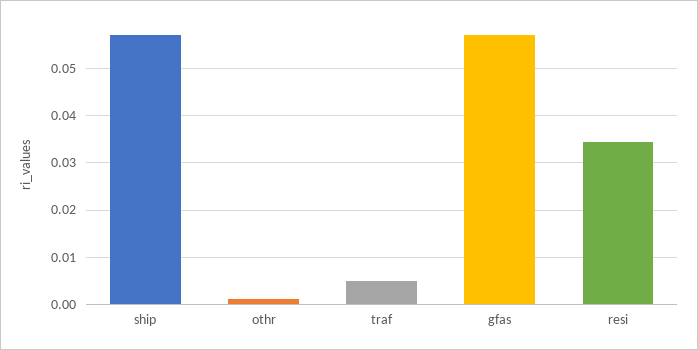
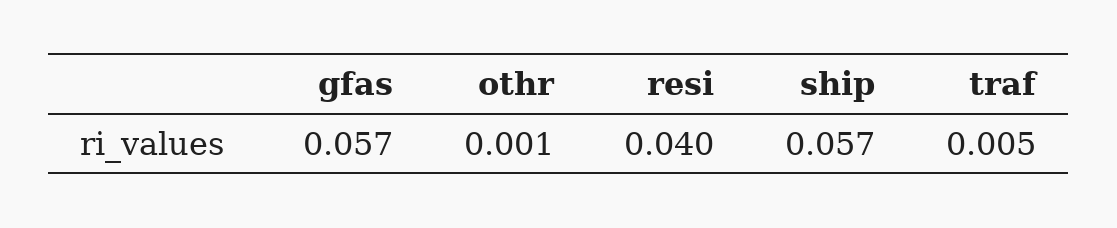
  {
    "ship": 0.057,
    "othr": 0.001,
    "traf": 0.005,
    "gfas": 0.057,
-   "resi": 0.034
+   "resi": 0.04
  }

